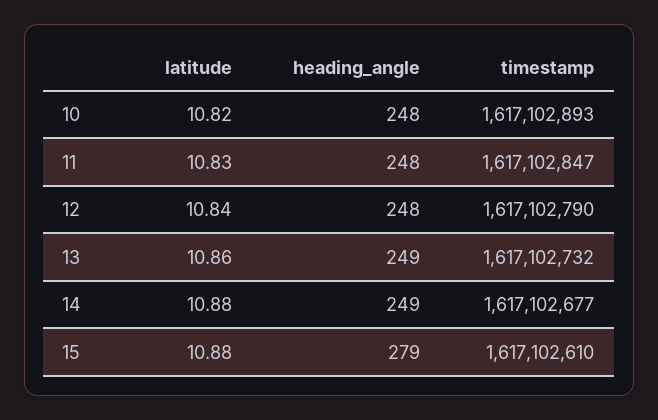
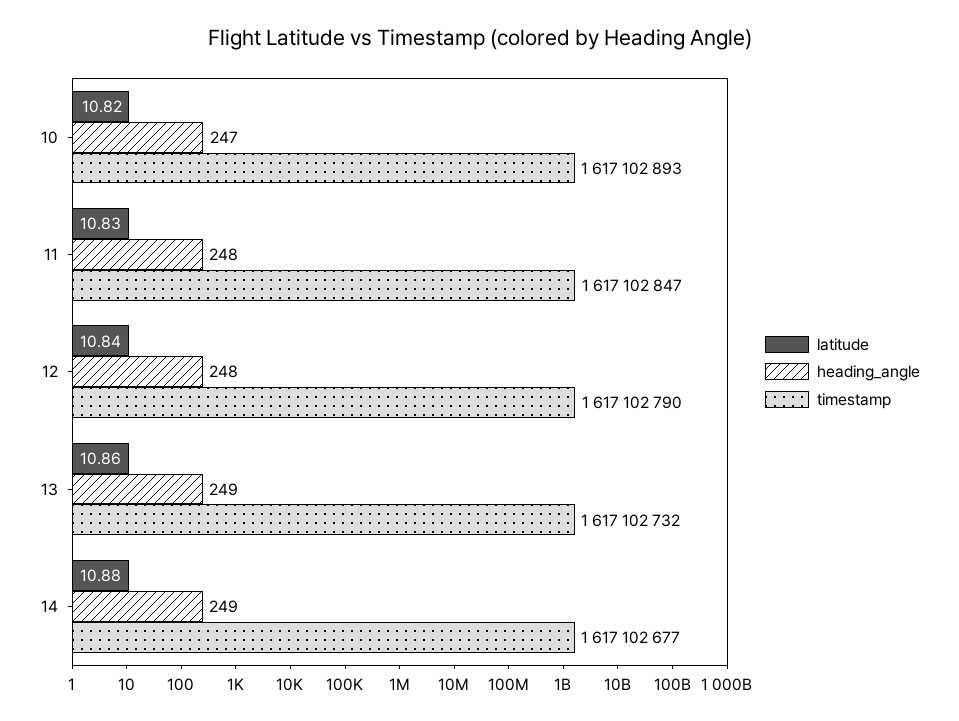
  {
    "latitude": {
      "10": 10.82,
      "11": 10.83,
      "12": 10.84,
      "13": 10.86,
-     "14": 10.88,
+     "14": 10.88
-     "15": 10.88
    },
    "heading_angle": {
-     "10": 248,
+     "10": 247,
      "11": 248,
      "12": 248,
      "13": 249,
-     "14": 249,
+     "14": 249
-     "15": 279
    },
    "timestamp": {
      "10": 1617102893,
      "11": 1617102847,
      "12": 1617102790,
      "13": 1617102732,
-     "14": 1617102677,
+     "14": 1617102677
-     "15": 1617102610
    }
  }

